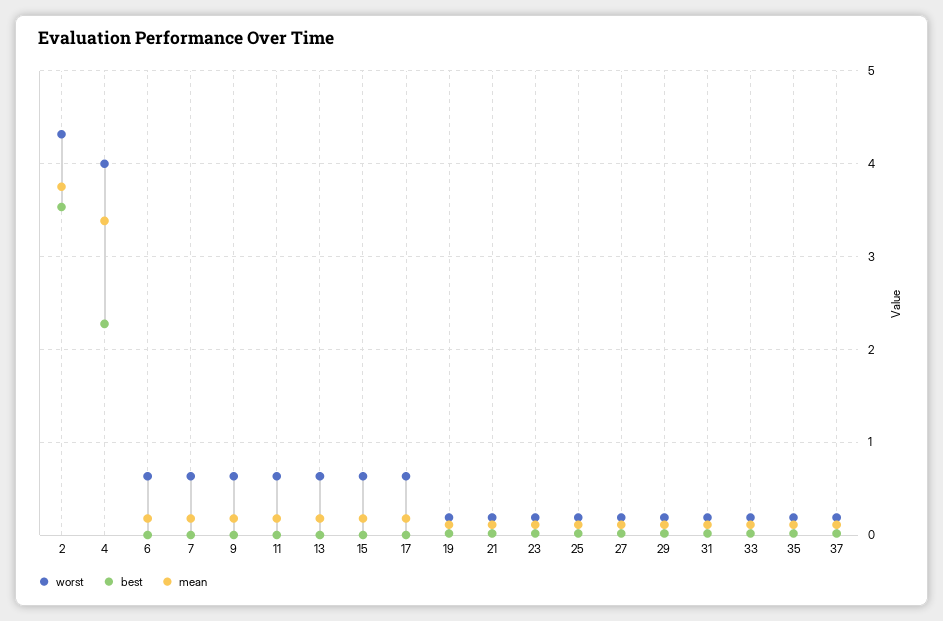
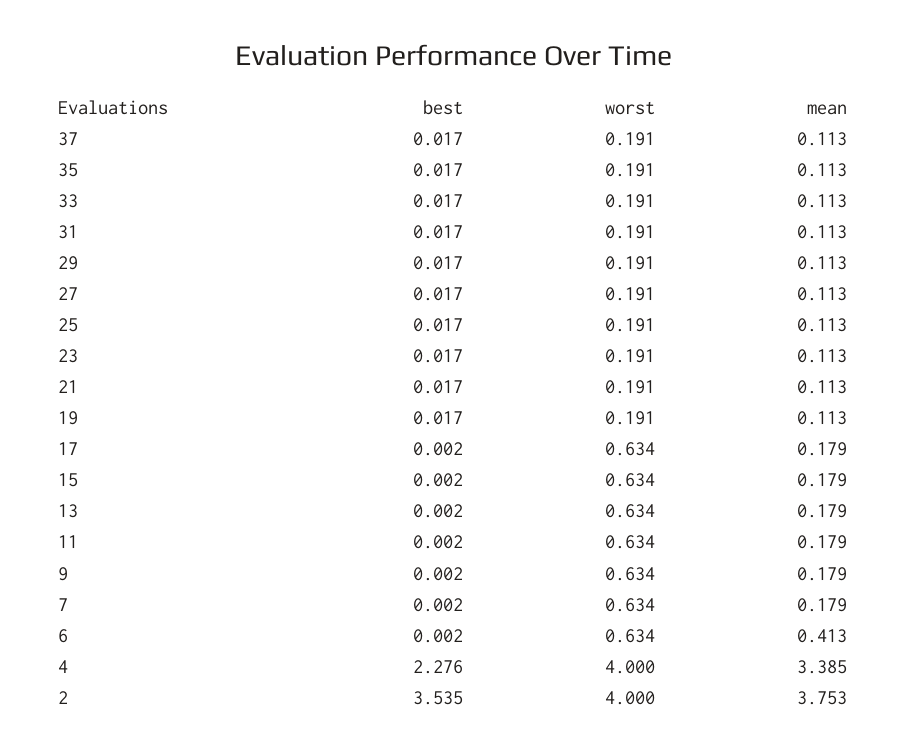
  {
    "worst": {
-     "2": 4.3,
+     "2": 4,
      "4": 4,
      "6": 0.634,
      "7": 0.634,
      "9": 0.634,
      "11": 0.634,
      "13": 0.634,
      "15": 0.634,
      "17": 0.634,
      "19": 0.191,
      "21": 0.191,
      "23": 0.191,
      "25": 0.191,
      "27": 0.191,
      "29": 0.191,
      "31": 0.191,
      "33": 0.191,
      "35": 0.191,
      "37": 0.191
    },
    "best": {
      "2": 3.535,
      "4": 2.276,
      "6": 0.002,
      "7": 0.002,
      "9": 0.002,
      "11": 0.002,
      "13": 0.002,
      "15": 0.002,
      "17": 0.002,
      "19": 0.017,
      "21": 0.017,
      "23": 0.017,
      "25": 0.017,
      "27": 0.017,
      "29": 0.017,
      "31": 0.017,
      "33": 0.017,
      "35": 0.017,
      "37": 0.017
    },
    "mean": {
      "2": 3.753,
      "4": 3.385,
-     "6": 0.2,
+     "6": 0.413,
      "7": 0.179,
      "9": 0.179,
      "11": 0.179,
      "13": 0.179,
      "15": 0.179,
      "17": 0.179,
      "19": 0.113,
      "21": 0.113,
      "23": 0.113,
      "25": 0.113,
      "27": 0.113,
      "29": 0.113,
      "31": 0.113,
      "33": 0.113,
      "35": 0.113,
      "37": 0.113
    }
  }

